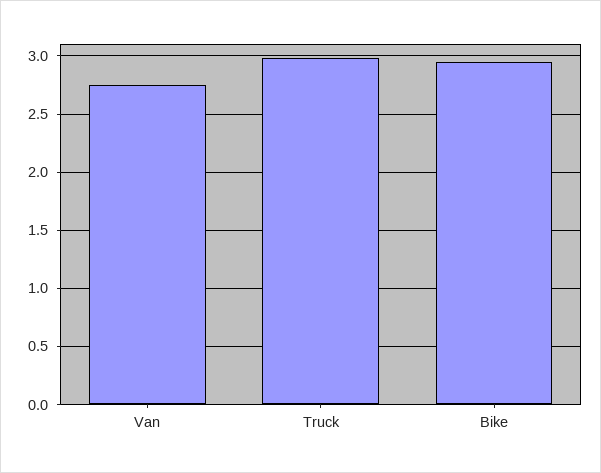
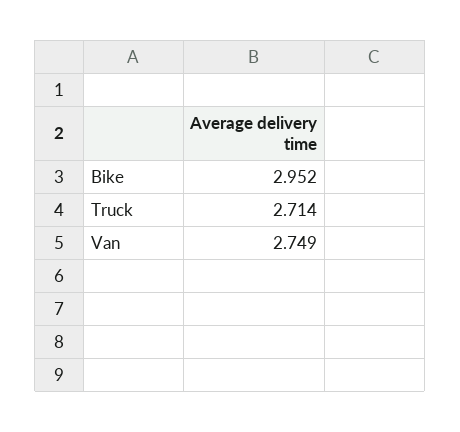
  {
    "Van": 2.749,
-   "Truck": 3,
+   "Truck": 2.714,
    "Bike": 2.952
  }

